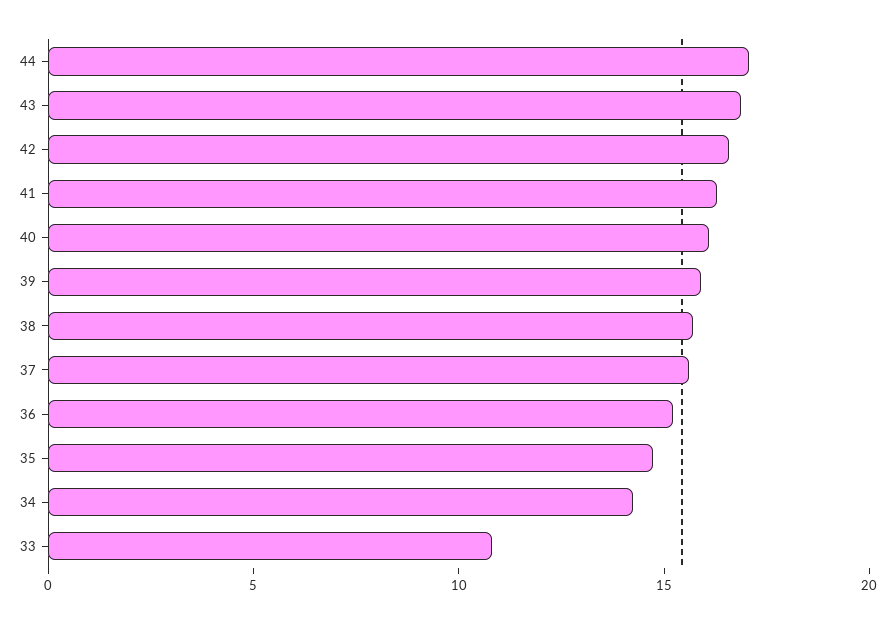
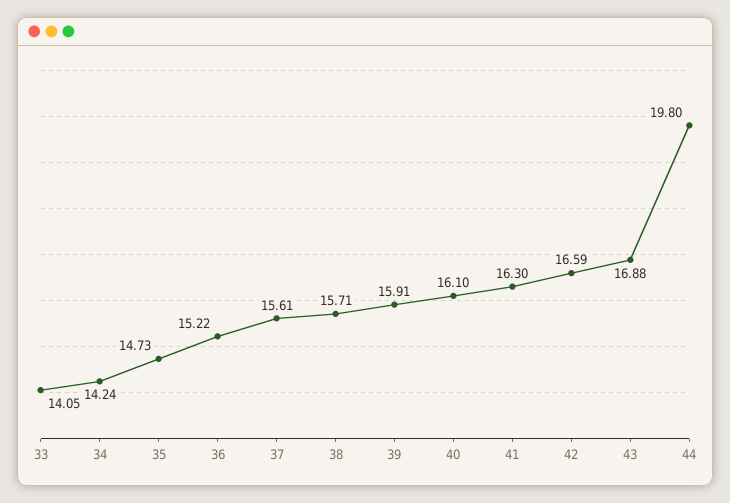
  {
-   "44": 17,
+   "44": 19.8,
    "43": 16.88,
    "42": 16.59,
    "41": 16.3,
    "40": 16.1,
    "39": 15.91,
    "38": 15.71,
    "37": 15.61,
    "36": 15.22,
    "35": 14.73,
    "34": 14.24,
-   "33": 11
+   "33": 14.05
  }

